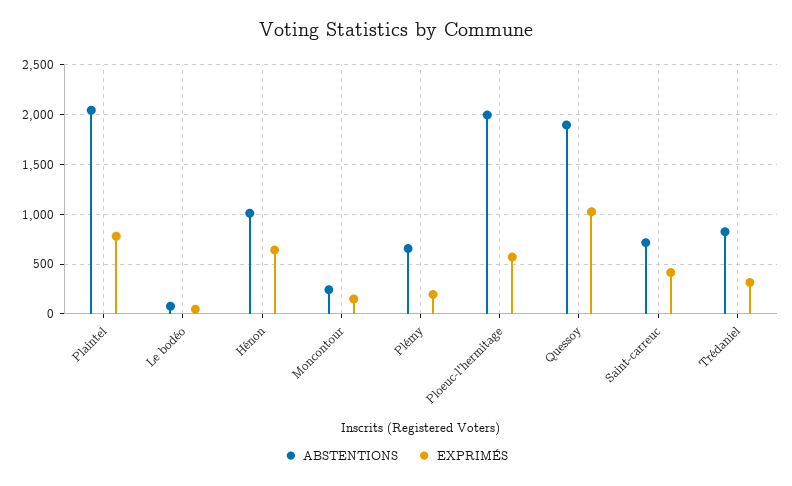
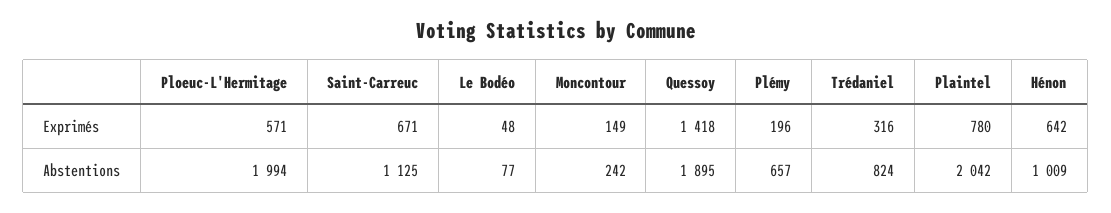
  {
    "ABSTENTIONS": {
      "Plaintel": 2042,
      "Le bodéo": 77,
      "Hénon": 1009,
      "Moncontour": 242,
      "Plémy": 657,
      "Ploeuc-l'hermitage": 1994,
      "Quessoy": 1895,
-     "Saint-carreuc": 700,
+     "Saint-carreuc": 1125,
      "Trédaniel": 824
    },
    "EXPRIMÉS": {
      "Plaintel": 780,
      "Le bodéo": 48,
      "Hénon": 642,
      "Moncontour": 149,
      "Plémy": 196,
      "Ploeuc-l'hermitage": 571,
-     "Quessoy": 1000,
+     "Quessoy": 1418,
-     "Saint-carreuc": 400,
+     "Saint-carreuc": 671,
      "Trédaniel": 316
    }
  }

